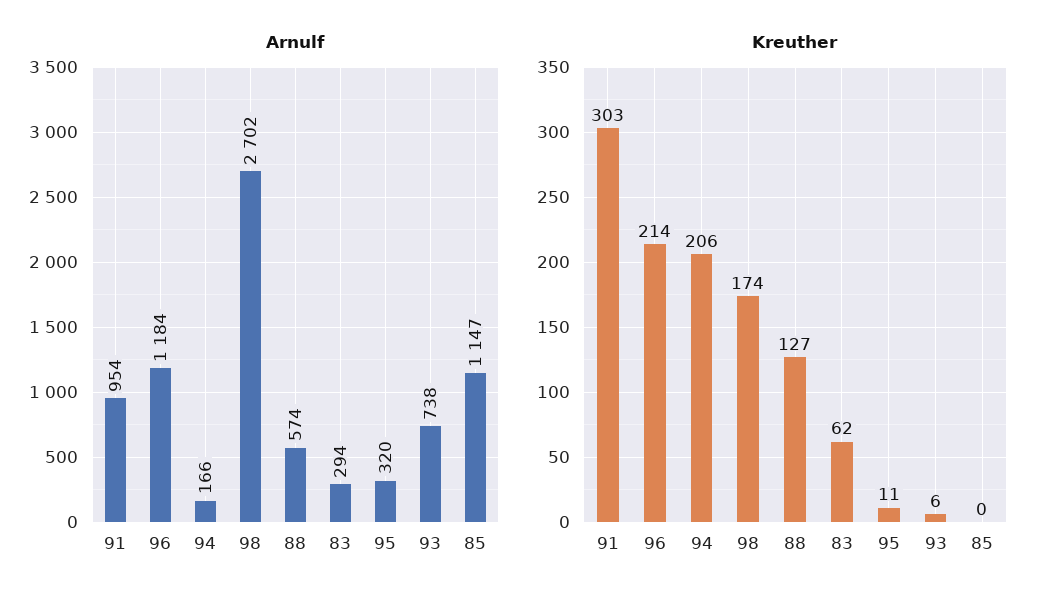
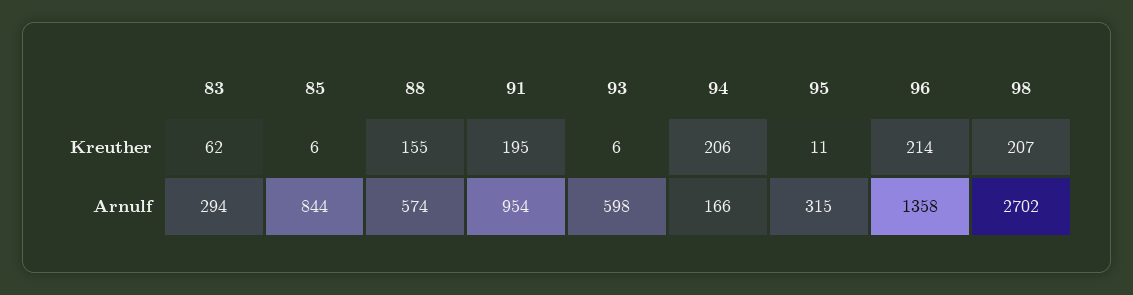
  {
    "Arnulf": {
      "91": 954,
-     "96": 1184,
+     "96": 1358,
      "94": 166,
      "98": 2702,
      "88": 574,
      "83": 294,
-     "95": 320,
+     "95": 315,
-     "93": 738,
+     "93": 598,
-     "85": 1147
+     "85": 844
    },
    "Kreuther": {
-     "91": 303,
+     "91": 195,
      "96": 214,
      "94": 206,
-     "98": 174,
+     "98": 207,
-     "88": 127,
+     "88": 155,
      "83": 62,
      "95": 11,
      "93": 6,
-     "85": 0
+     "85": 6
    }
  }

